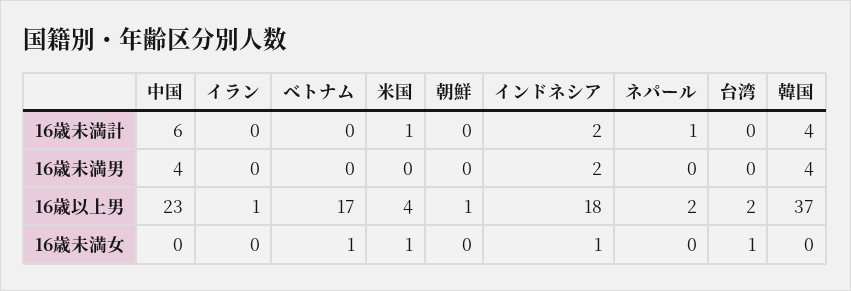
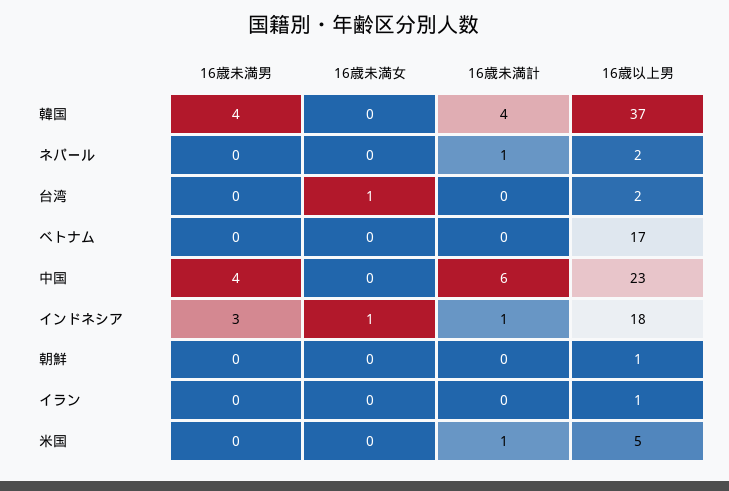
  {
    "中国": {
      "16歳未満計": 6,
      "16歳未満男": 4,
      "16歳以上男": 23,
      "16歳未満女": 0
    },
    "イラン": {
      "16歳未満計": 0,
      "16歳未満男": 0,
      "16歳以上男": 1,
      "16歳未満女": 0
    },
    "ベトナム": {
      "16歳未満計": 0,
      "16歳未満男": 0,
      "16歳以上男": 17,
-     "16歳未満女": 1
+     "16歳未満女": 0
    },
    "米国": {
      "16歳未満計": 1,
      "16歳未満男": 0,
-     "16歳以上男": 4,
+     "16歳以上男": 5,
-     "16歳未満女": 1
+     "16歳未満女": 0
    },
    "朝鮮": {
      "16歳未満計": 0,
      "16歳未満男": 0,
      "16歳以上男": 1,
      "16歳未満女": 0
    },
    "インドネシア": {
-     "16歳未満計": 2,
+     "16歳未満計": 1,
-     "16歳未満男": 2,
+     "16歳未満男": 3,
      "16歳以上男": 18,
      "16歳未満女": 1
    },
    "ネパール": {
      "16歳未満計": 1,
      "16歳未満男": 0,
      "16歳以上男": 2,
      "16歳未満女": 0
    },
    "台湾": {
      "16歳未満計": 0,
      "16歳未満男": 0,
      "16歳以上男": 2,
      "16歳未満女": 1
    },
    "韓国": {
      "16歳未満計": 4,
      "16歳未満男": 4,
      "16歳以上男": 37,
      "16歳未満女": 0
    }
  }

